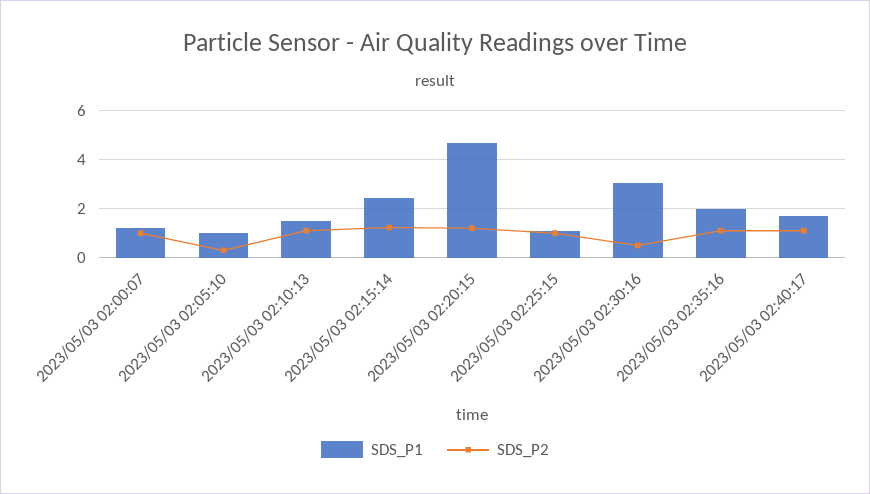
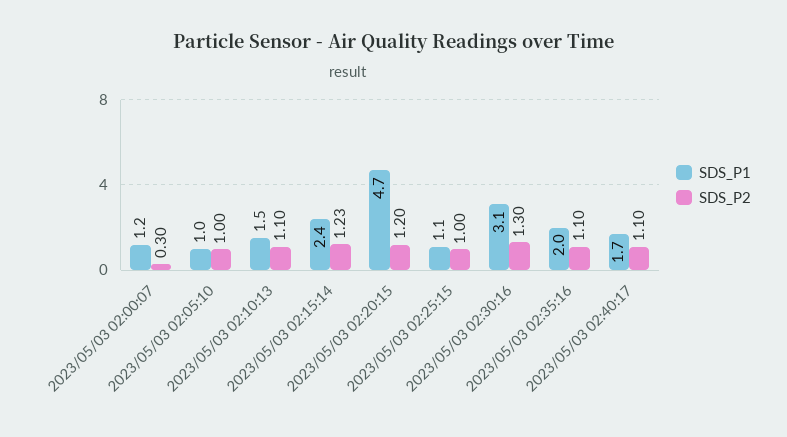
  {
    "SDS_P1": {
      "2023/05/03 02:00:07": 1.2,
      "2023/05/03 02:05:10": 1,
      "2023/05/03 02:10:13": 1.5,
      "2023/05/03 02:15:14": 2.4,
      "2023/05/03 02:20:15": 4.7,
      "2023/05/03 02:25:15": 1.1,
      "2023/05/03 02:30:16": 3.1,
      "2023/05/03 02:35:16": 2,
      "2023/05/03 02:40:17": 1.7
    },
    "SDS_P2": {
-     "2023/05/03 02:00:07": 1,
+     "2023/05/03 02:00:07": 0.3,
-     "2023/05/03 02:05:10": 0.25,
+     "2023/05/03 02:05:10": 1,
      "2023/05/03 02:10:13": 1.1,
      "2023/05/03 02:15:14": 1.23,
      "2023/05/03 02:20:15": 1.2,
      "2023/05/03 02:25:15": 1,
-     "2023/05/03 02:30:16": 0.5,
+     "2023/05/03 02:30:16": 1.3,
      "2023/05/03 02:35:16": 1.1,
      "2023/05/03 02:40:17": 1.1
    }
  }

